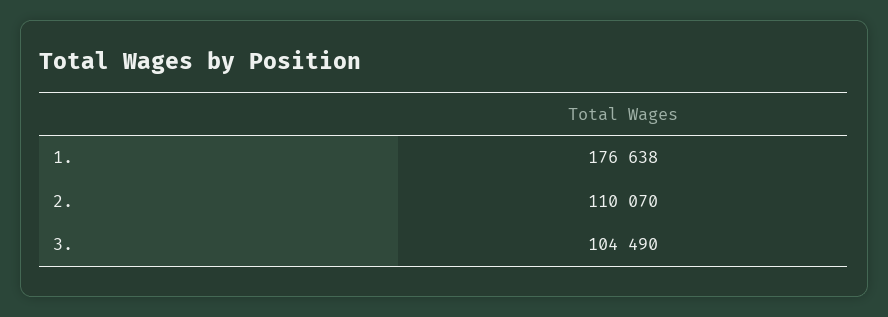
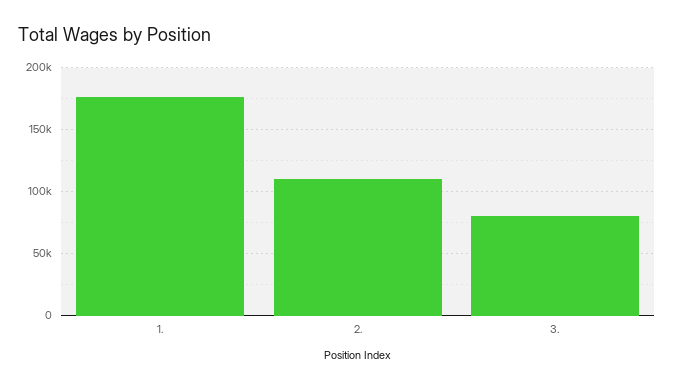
  {
    "1.": 176638,
    "2.": 110070,
-   "3.": 104490
+   "3.": 80000
  }

